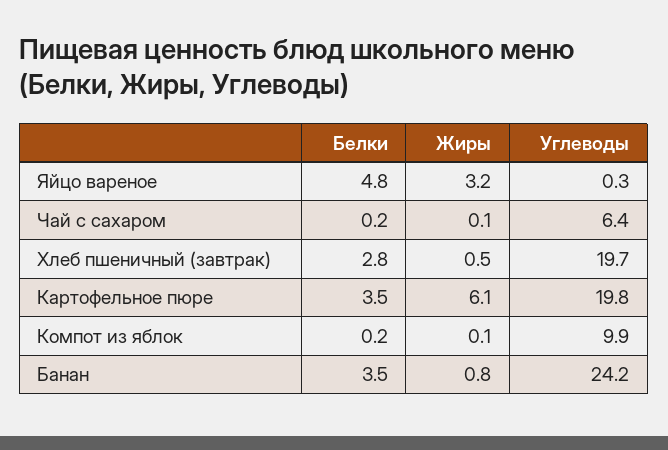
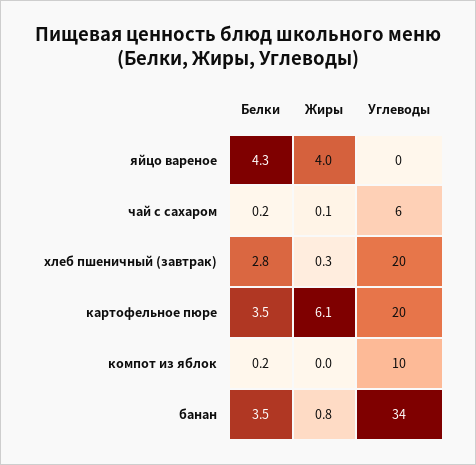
  {
    "Белки": {
-     "Яйцо вареное": 4.8,
+     "Яйцо вареное": 4.3,
      "Чай с сахаром": 0.2,
      "Хлеб пшеничный (завтрак)": 2.8,
      "Картофельное пюре": 3.5,
      "Компот из яблок": 0.2,
      "Банан": 3.5
    },
    "Жиры": {
-     "Яйцо вареное": 3.2,
+     "Яйцо вареное": 4,
      "Чай с сахаром": 0.1,
-     "Хлеб пшеничный (завтрак)": 0.5,
+     "Хлеб пшеничный (завтрак)": 0.3,
      "Картофельное пюре": 6.1,
-     "Компот из яблок": 0.1,
+     "Компот из яблок": 0,
      "Банан": 0.8
    },
    "Углеводы": {
      "Яйцо вареное": 0.3,
      "Чай с сахаром": 6.4,
      "Хлеб пшеничный (завтрак)": 19.7,
      "Картофельное пюре": 19.8,
      "Компот из яблок": 9.9,
-     "Банан": 24.2
+     "Банан": 34
    }
  }

